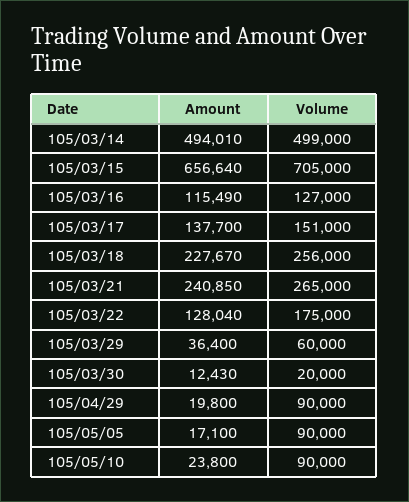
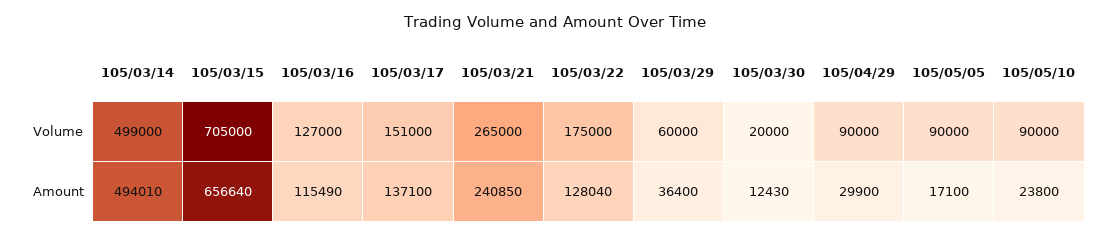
  {
    "Amount": {
      "105/03/14": 494010,
      "105/03/15": 656640,
      "105/03/16": 115490,
-     "105/03/17": 137700,
+     "105/03/17": 137100,
-     "105/03/18": 227670,
      "105/03/21": 240850,
      "105/03/22": 128040,
      "105/03/29": 36400,
      "105/03/30": 12430,
-     "105/04/29": 19800,
+     "105/04/29": 29900,
      "105/05/05": 17100,
      "105/05/10": 23800
    },
    "Volume": {
      "105/03/14": 499000,
      "105/03/15": 705000,
      "105/03/16": 127000,
      "105/03/17": 151000,
-     "105/03/18": 256000,
      "105/03/21": 265000,
      "105/03/22": 175000,
      "105/03/29": 60000,
      "105/03/30": 20000,
      "105/04/29": 90000,
      "105/05/05": 90000,
      "105/05/10": 90000
    }
  }

